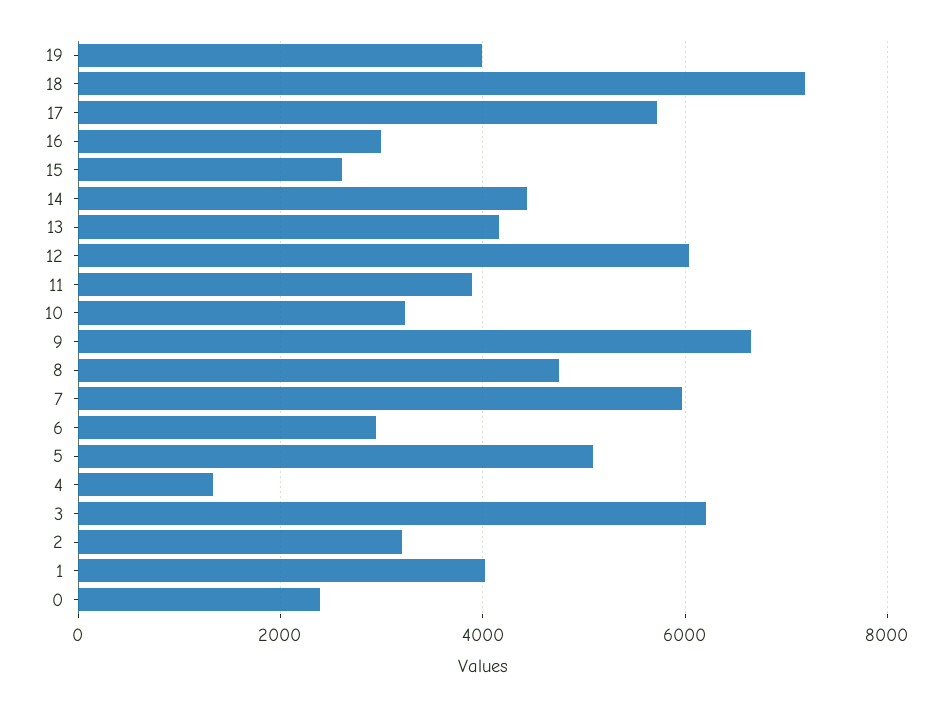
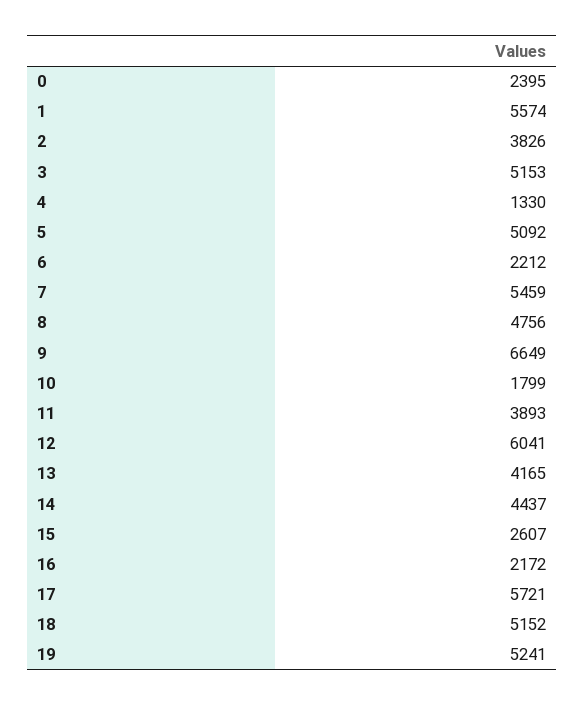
  {
-   "19": 4000,
+   "19": 5241,
-   "18": 7200,
+   "18": 5152,
    "17": 5721,
-   "16": 3000,
+   "16": 2172,
    "15": 2607,
    "14": 4437,
    "13": 4165,
    "12": 6041,
    "11": 3893,
-   "10": 3200,
+   "10": 1799,
    "9": 6649,
    "8": 4756,
-   "7": 6000,
+   "7": 5459,
-   "6": 3000,
+   "6": 2212,
    "5": 5092,
    "4": 1330,
-   "3": 6200,
+   "3": 5153,
-   "2": 3200,
+   "2": 3826,
-   "1": 4000,
+   "1": 5574,
    "0": 2395
  }

